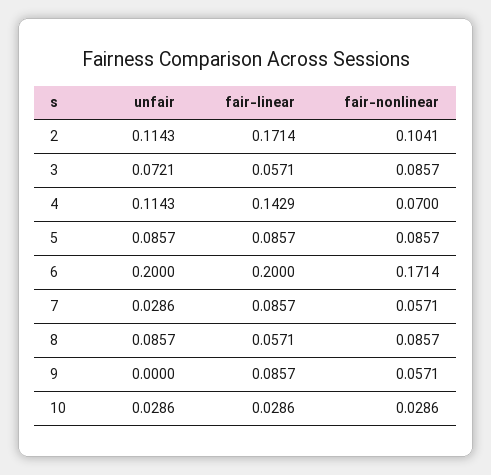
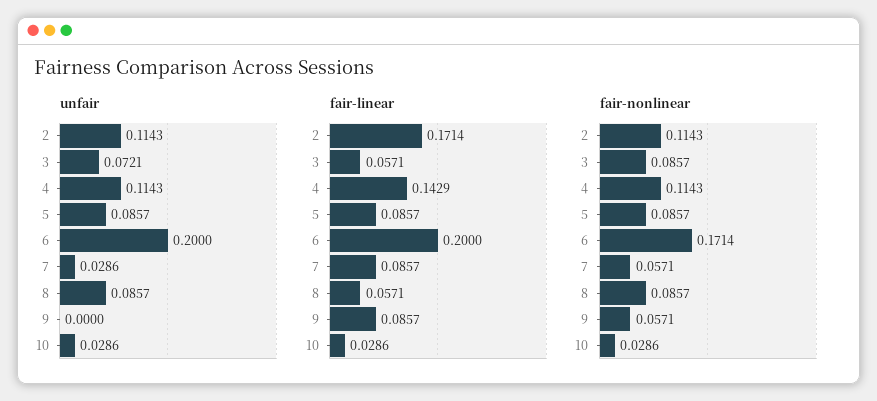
  {
    "unfair": {
      "2": 0.1143,
      "3": 0.0721,
      "4": 0.1143,
      "5": 0.0857,
      "6": 0.2,
      "7": 0.0286,
      "8": 0.0857,
      "9": 0,
      "10": 0.0286
    },
    "fair-linear": {
      "2": 0.1714,
      "3": 0.0571,
      "4": 0.1429,
      "5": 0.0857,
      "6": 0.2,
      "7": 0.0857,
      "8": 0.0571,
      "9": 0.0857,
      "10": 0.0286
    },
    "fair-nonlinear": {
-     "2": 0.1041,
+     "2": 0.1143,
      "3": 0.0857,
-     "4": 0.07,
+     "4": 0.1143,
      "5": 0.0857,
      "6": 0.1714,
      "7": 0.0571,
      "8": 0.0857,
      "9": 0.0571,
      "10": 0.0286
    }
  }

